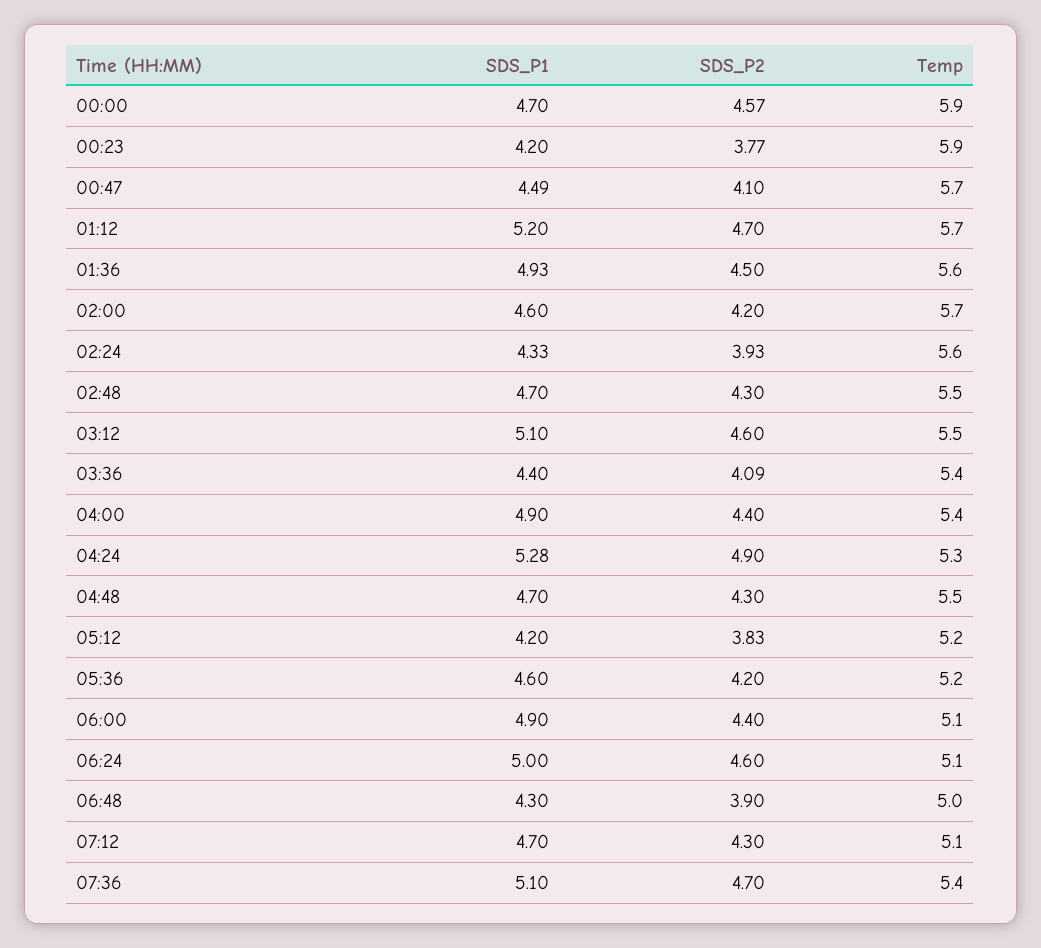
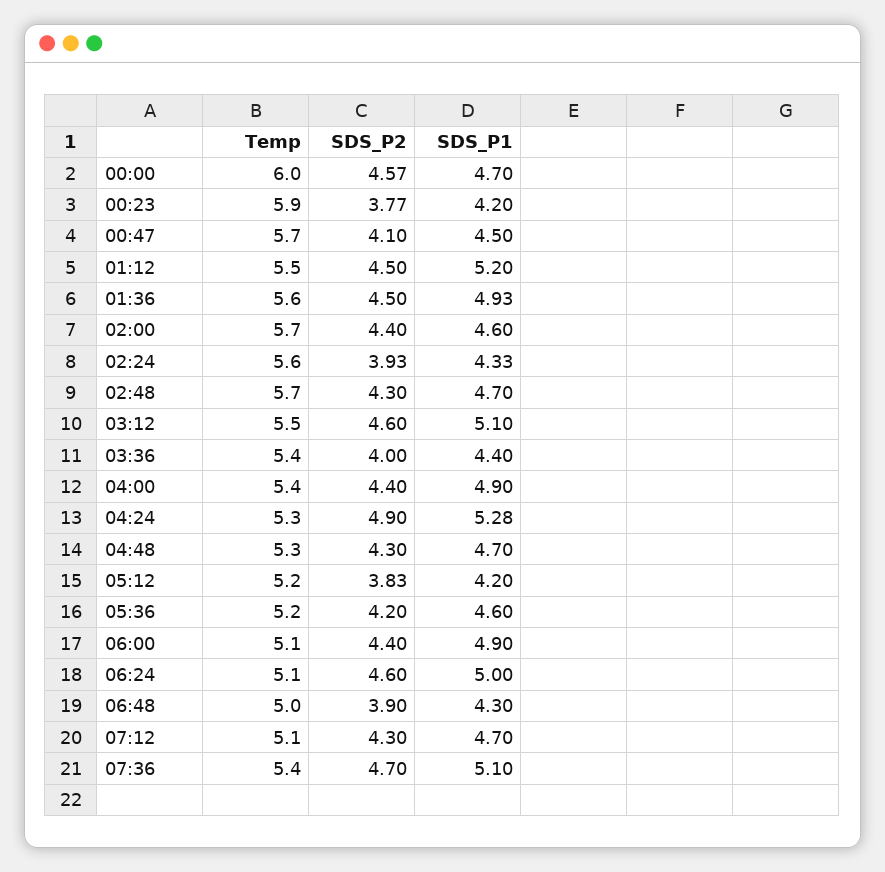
  {
    "SDS_P1": {
      "00:00": 4.7,
      "00:23": 4.2,
-     "00:47": 4.49,
+     "00:47": 4.5,
      "01:12": 5.2,
      "01:36": 4.93,
      "02:00": 4.6,
      "02:24": 4.33,
      "02:48": 4.7,
      "03:12": 5.1,
      "03:36": 4.4,
      "04:00": 4.9,
      "04:24": 5.28,
      "04:48": 4.7,
      "05:12": 4.2,
      "05:36": 4.6,
      "06:00": 4.9,
      "06:24": 5,
      "06:48": 4.3,
      "07:12": 4.7,
      "07:36": 5.1
    },
    "SDS_P2": {
      "00:00": 4.57,
      "00:23": 3.77,
      "00:47": 4.1,
-     "01:12": 4.7,
+     "01:12": 4.5,
      "01:36": 4.5,
-     "02:00": 4.2,
+     "02:00": 4.4,
      "02:24": 3.93,
      "02:48": 4.3,
      "03:12": 4.6,
-     "03:36": 4.09,
+     "03:36": 4,
      "04:00": 4.4,
      "04:24": 4.9,
      "04:48": 4.3,
      "05:12": 3.83,
      "05:36": 4.2,
      "06:00": 4.4,
      "06:24": 4.6,
      "06:48": 3.9,
      "07:12": 4.3,
      "07:36": 4.7
    },
    "Temp": {
-     "00:00": 5.9,
+     "00:00": 6,
      "00:23": 5.9,
      "00:47": 5.7,
-     "01:12": 5.7,
+     "01:12": 5.5,
      "01:36": 5.6,
      "02:00": 5.7,
      "02:24": 5.6,
-     "02:48": 5.5,
+     "02:48": 5.7,
      "03:12": 5.5,
      "03:36": 5.4,
      "04:00": 5.4,
      "04:24": 5.3,
-     "04:48": 5.5,
+     "04:48": 5.3,
      "05:12": 5.2,
      "05:36": 5.2,
      "06:00": 5.1,
      "06:24": 5.1,
      "06:48": 5,
      "07:12": 5.1,
      "07:36": 5.4
    }
  }

